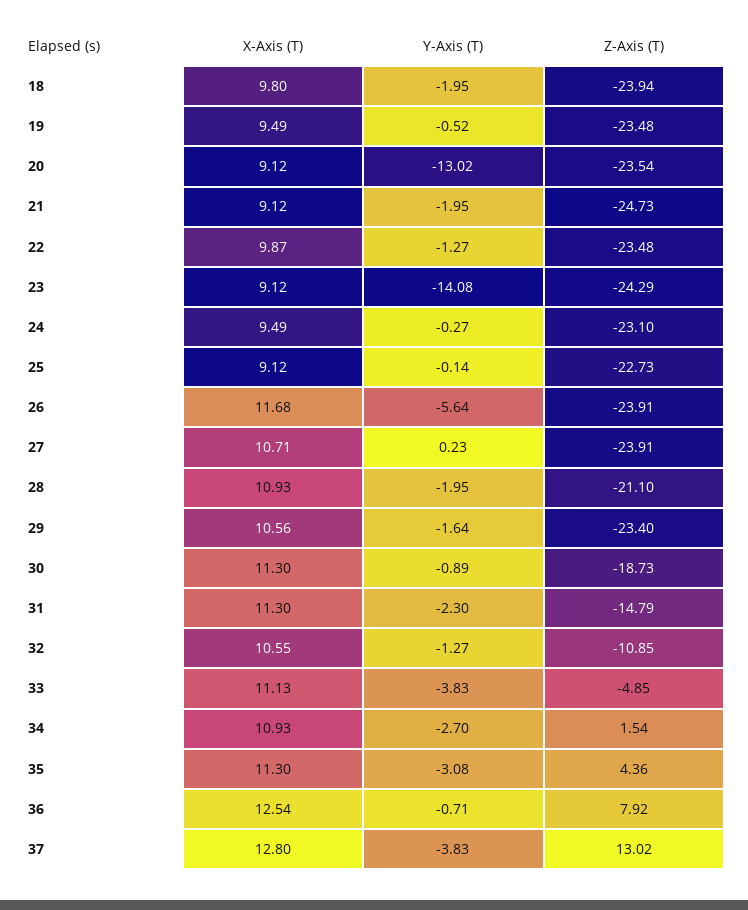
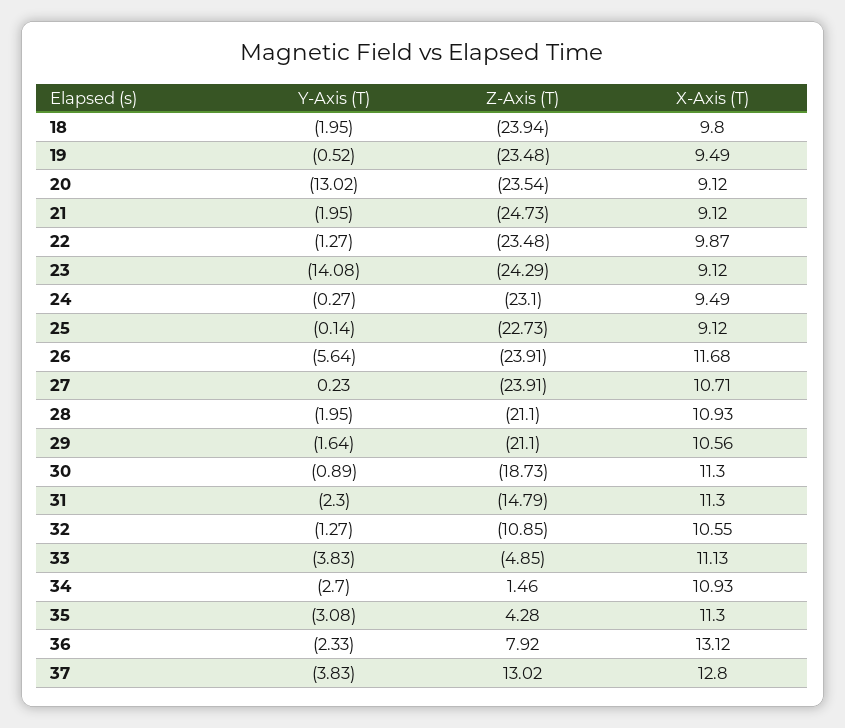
  {
    "X-Axis (T)": {
      "18": 9.8,
      "19": 9.49,
      "20": 9.12,
      "21": 9.12,
      "22": 9.87,
      "23": 9.12,
      "24": 9.49,
      "25": 9.12,
      "26": 11.68,
      "27": 10.71,
      "28": 10.93,
      "29": 10.56,
      "30": 11.3,
      "31": 11.3,
      "32": 10.55,
      "33": 11.13,
      "34": 10.93,
      "35": 11.3,
-     "36": 12.54,
+     "36": 13.12,
      "37": 12.8
    },
    "Y-Axis (T)": {
      "18": -1.95,
      "19": -0.52,
      "20": -13.02,
      "21": -1.95,
      "22": -1.27,
      "23": -14.08,
      "24": -0.27,
      "25": -0.14,
      "26": -5.64,
      "27": 0.23,
      "28": -1.95,
      "29": -1.64,
      "30": -0.89,
      "31": -2.3,
      "32": -1.27,
      "33": -3.83,
      "34": -2.7,
      "35": -3.08,
-     "36": -0.71,
+     "36": -2.33,
      "37": -3.83
    },
    "Z-Axis (T)": {
      "18": -23.94,
      "19": -23.48,
      "20": -23.54,
      "21": -24.73,
      "22": -23.48,
      "23": -24.29,
      "24": -23.1,
      "25": -22.73,
      "26": -23.91,
      "27": -23.91,
      "28": -21.1,
-     "29": -23.4,
+     "29": -21.1,
      "30": -18.73,
      "31": -14.79,
      "32": -10.85,
      "33": -4.85,
-     "34": 1.54,
+     "34": 1.46,
-     "35": 4.36,
+     "35": 4.28,
      "36": 7.92,
      "37": 13.02
    }
  }

